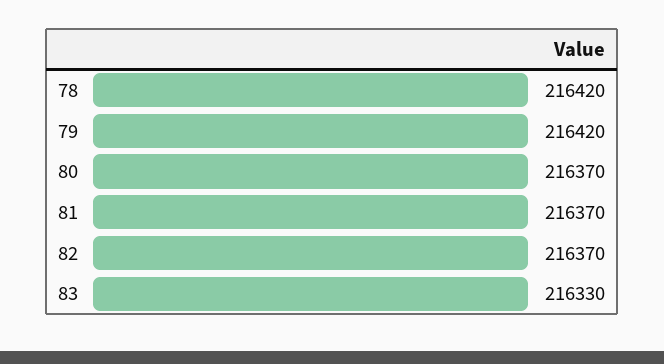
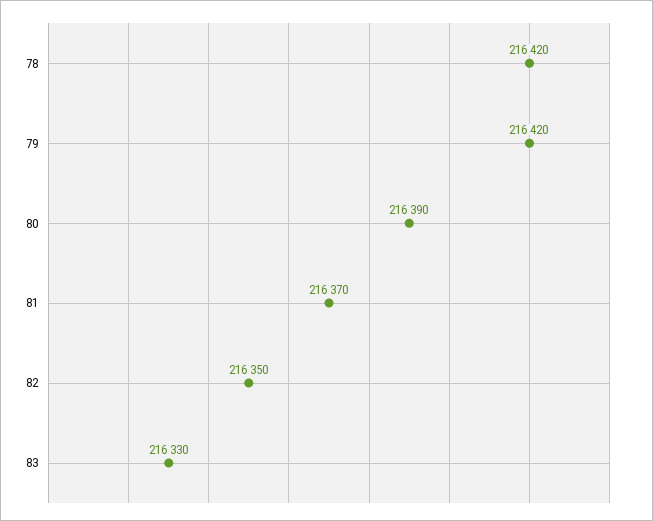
  {
    "78": 216420,
    "79": 216420,
-   "80": 216370,
+   "80": 216390,
    "81": 216370,
-   "82": 216370,
+   "82": 216350,
    "83": 216330
  }

